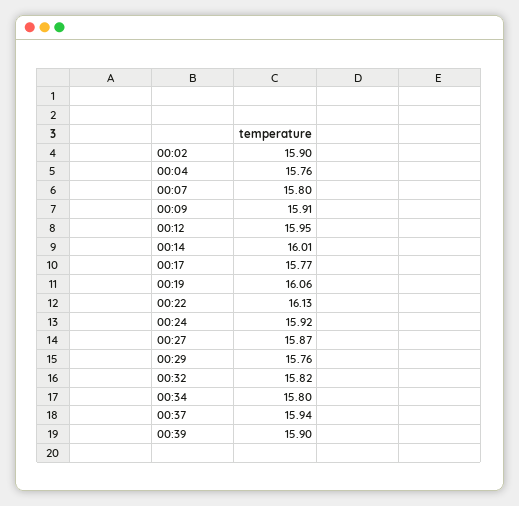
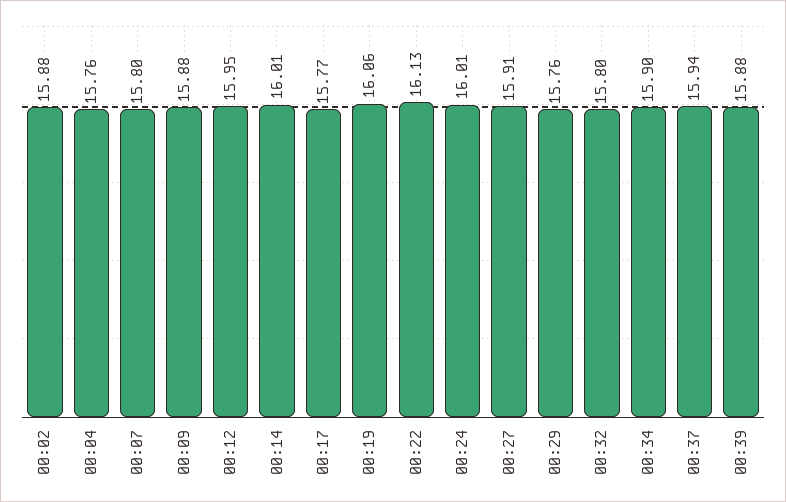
  {
-   "00:02": 15.9,
+   "00:02": 15.88,
    "00:04": 15.76,
    "00:07": 15.8,
-   "00:09": 15.91,
+   "00:09": 15.88,
    "00:12": 15.95,
    "00:14": 16.01,
    "00:17": 15.77,
    "00:19": 16.06,
    "00:22": 16.13,
-   "00:24": 15.92,
+   "00:24": 16.01,
-   "00:27": 15.87,
+   "00:27": 15.91,
    "00:29": 15.76,
-   "00:32": 15.82,
+   "00:32": 15.8,
-   "00:34": 15.8,
+   "00:34": 15.9,
    "00:37": 15.94,
-   "00:39": 15.9
+   "00:39": 15.88
  }

